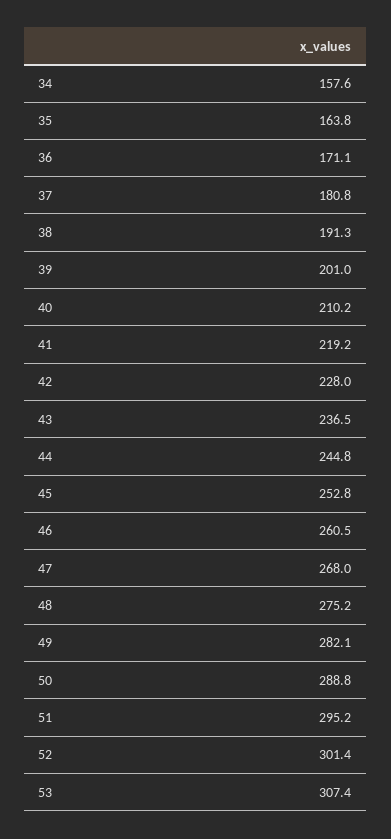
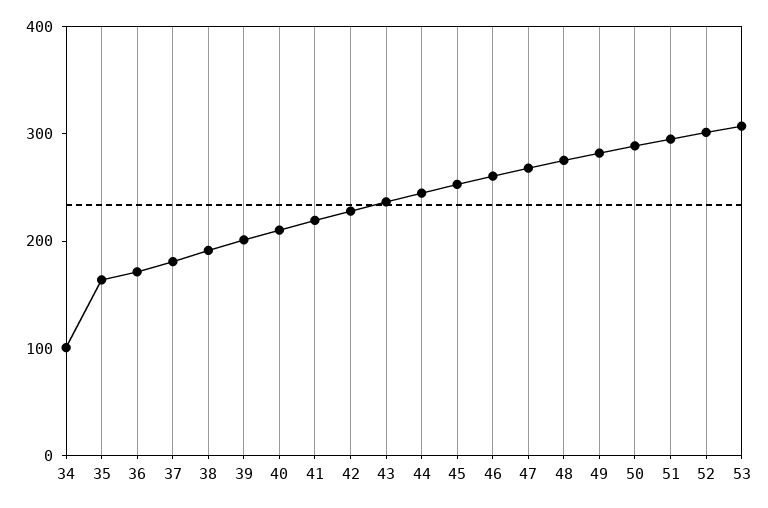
  {
-   "34": 157.6,
+   "34": 100,
    "35": 163.8,
    "36": 171.1,
    "37": 180.8,
    "38": 191.3,
    "39": 201,
    "40": 210.2,
    "41": 219.2,
    "42": 228,
    "43": 236.5,
    "44": 244.8,
    "45": 252.8,
    "46": 260.5,
    "47": 268,
    "48": 275.2,
    "49": 282.1,
    "50": 288.8,
    "51": 295.2,
    "52": 301.4,
    "53": 307.4
  }

